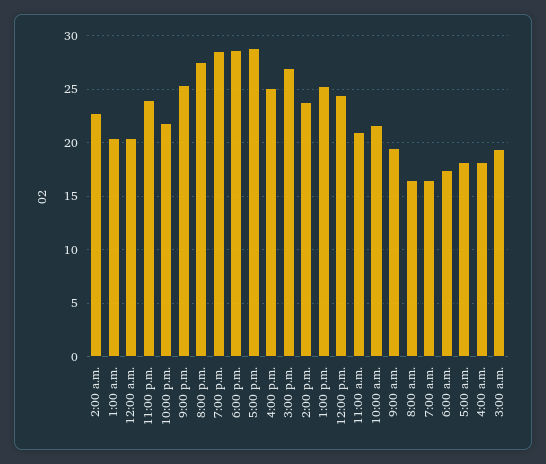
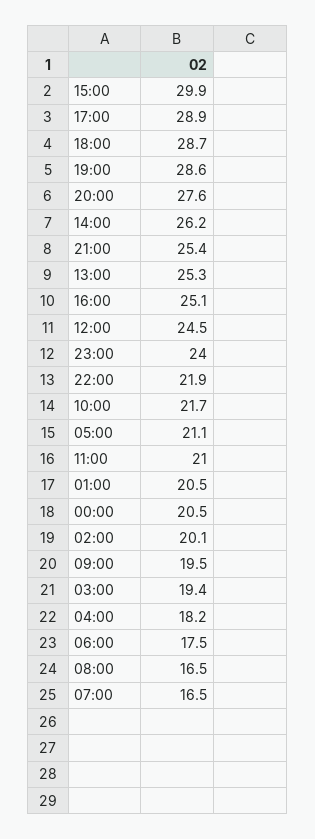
  {
-   "2:00 a.m.": 23,
+   "2:00 a.m.": 20.1,
    "1:00 a.m.": 20.5,
    "12:00 a.m.": 20.5,
    "11:00 p.m.": 24,
    "10:00 p.m.": 21.9,
    "9:00 p.m.": 25.4,
    "8:00 p.m.": 27.6,
    "7:00 p.m.": 28.6,
    "6:00 p.m.": 28.7,
    "5:00 p.m.": 28.9,
    "4:00 p.m.": 25.1,
-   "3:00 p.m.": 27,
+   "3:00 p.m.": 29.9,
-   "2:00 p.m.": 24,
+   "2:00 p.m.": 26.2,
    "1:00 p.m.": 25.3,
    "12:00 p.m.": 24.5,
    "11:00 a.m.": 21,
    "10:00 a.m.": 21.7,
    "9:00 a.m.": 19.5,
    "8:00 a.m.": 16.5,
    "7:00 a.m.": 16.5,
    "6:00 a.m.": 17.5,
-   "5:00 a.m.": 18,
+   "5:00 a.m.": 21.1,
    "4:00 a.m.": 18.2,
    "3:00 a.m.": 19.4
  }

